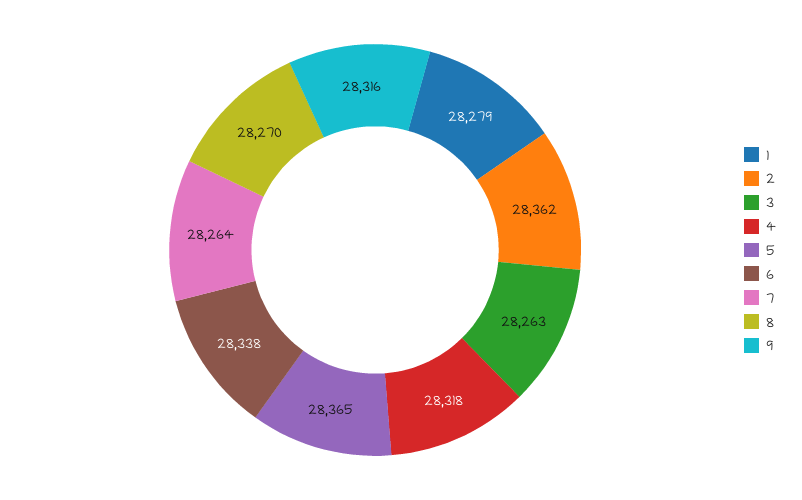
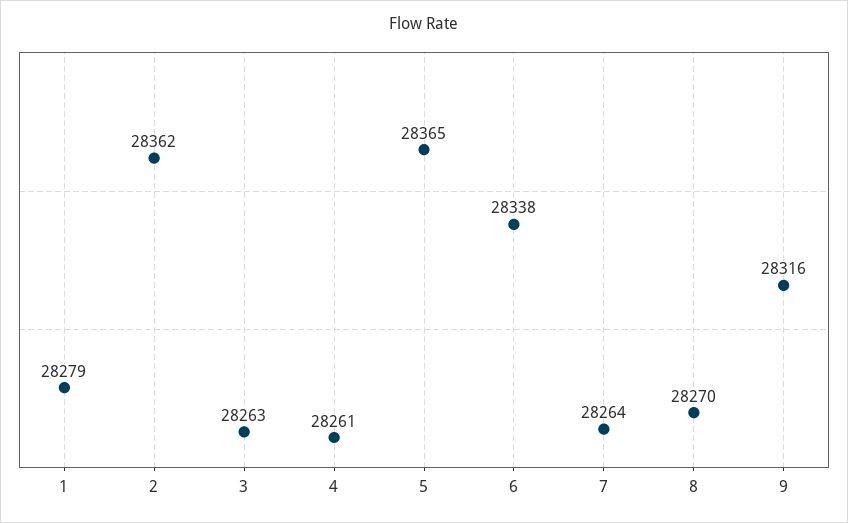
  {
    "1": 28279,
    "2": 28362,
    "3": 28263,
-   "4": 28318,
+   "4": 28261,
    "5": 28365,
    "6": 28338,
    "7": 28264,
    "8": 28270,
    "9": 28316
  }

